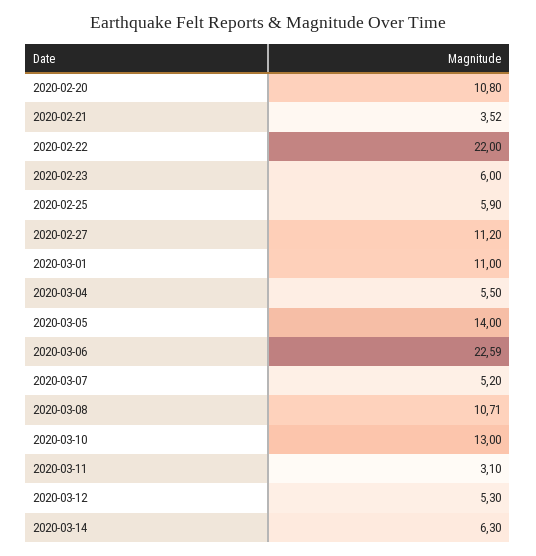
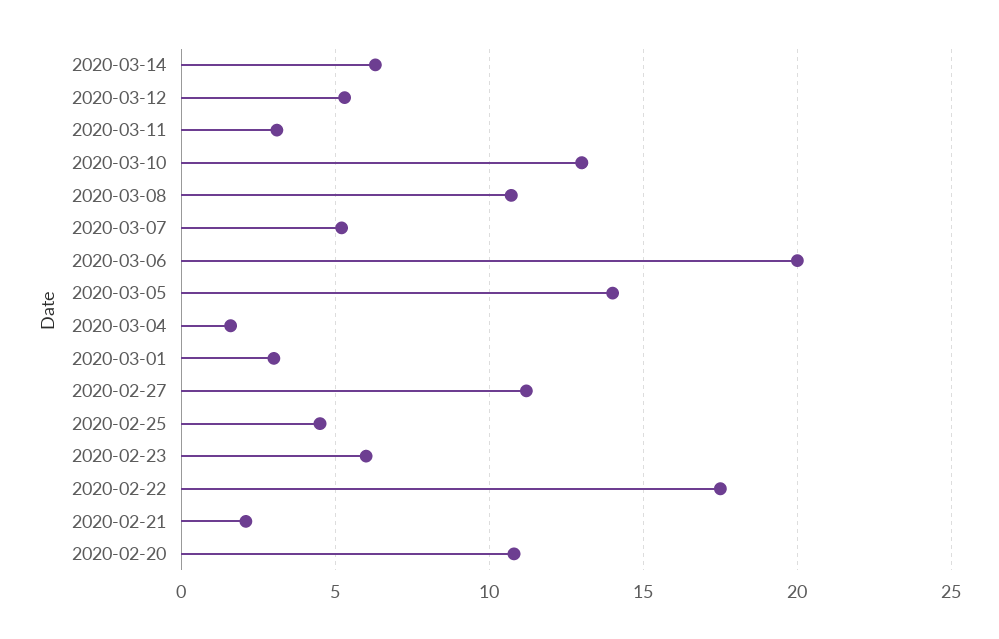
  {
    "2020-02-20": 10.8,
-   "2020-02-21": 3.52,
+   "2020-02-21": 2,
-   "2020-02-22": 22,
+   "2020-02-22": 17.5,
    "2020-02-23": 6,
-   "2020-02-25": 5.9,
+   "2020-02-25": 4.5,
    "2020-02-27": 11.2,
-   "2020-03-01": 11,
+   "2020-03-01": 3,
-   "2020-03-04": 5.5,
+   "2020-03-04": 1.5,
    "2020-03-05": 14,
-   "2020-03-06": 22.59,
+   "2020-03-06": 20,
    "2020-03-07": 5.2,
    "2020-03-08": 10.71,
    "2020-03-10": 13,
    "2020-03-11": 3.1,
    "2020-03-12": 5.3,
    "2020-03-14": 6.3
  }

